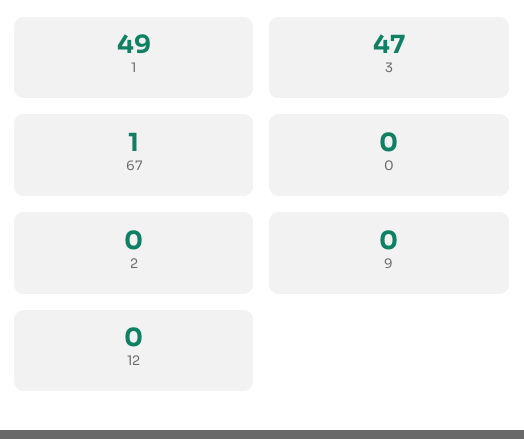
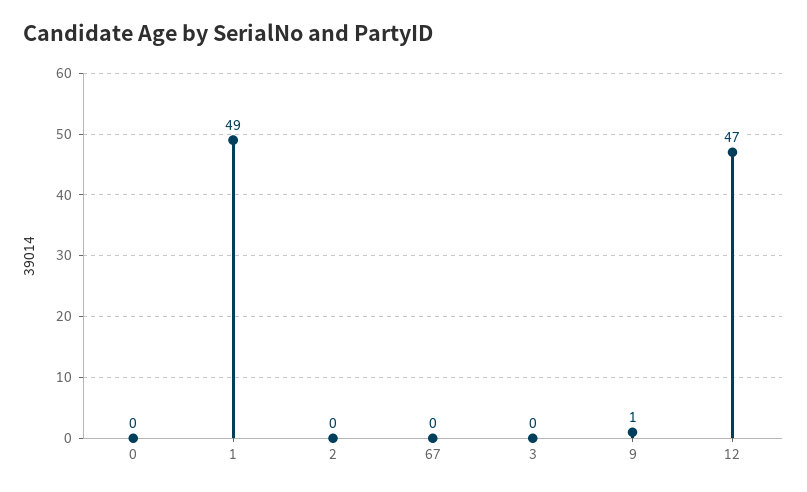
  {
    "1": 49,
-   "3": 47,
+   "3": 0,
-   "67": 1,
+   "67": 0,
    "0": 0,
    "2": 0,
-   "9": 0,
+   "9": 1,
-   "12": 0
+   "12": 47
  }

